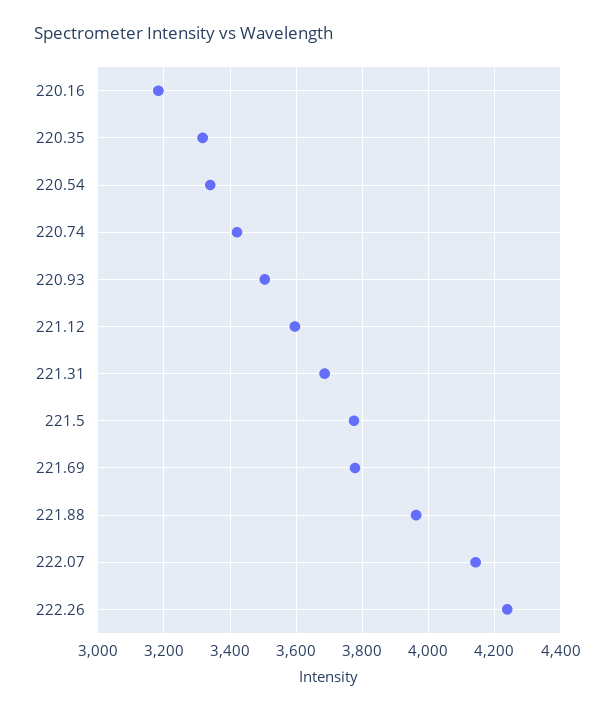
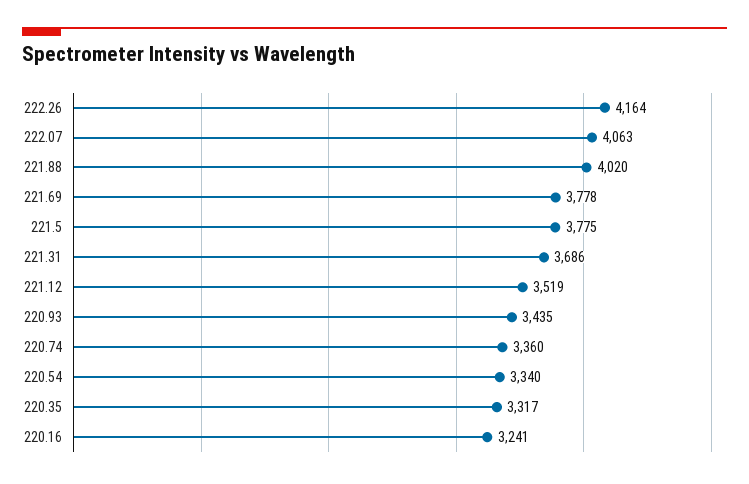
  {
-   "220.16": 3180,
+   "220.16": 3241,
    "220.35": 3317,
    "220.54": 3340,
-   "220.74": 3420,
+   "220.74": 3360,
-   "220.93": 3500,
+   "220.93": 3435,
-   "221.12": 3600,
+   "221.12": 3519,
    "221.31": 3686,
    "221.5": 3775,
    "221.69": 3778,
-   "221.88": 3960,
+   "221.88": 4020,
-   "222.07": 4140,
+   "222.07": 4063,
-   "222.26": 4240
+   "222.26": 4164
  }

